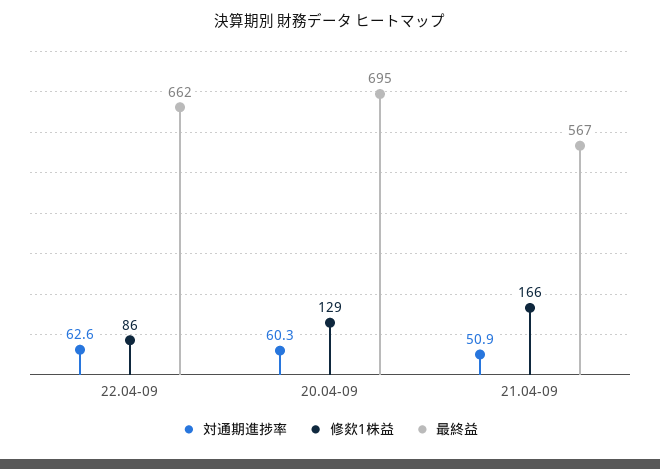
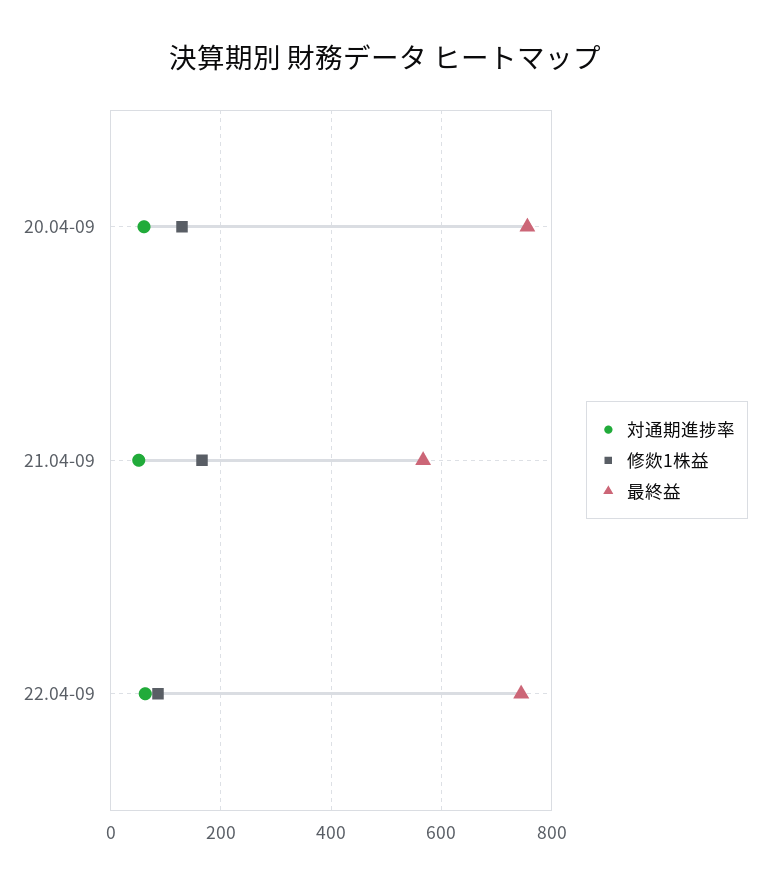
  {
    "対通期進捗率": {
      "22.04-09": 62.6,
      "20.04-09": 60.3,
      "21.04-09": 50.9
    },
    "修欻1株益": {
      "22.04-09": 86,
      "20.04-09": 129,
      "21.04-09": 166
    },
    "最終益": {
-     "22.04-09": 662,
+     "22.04-09": 740,
-     "20.04-09": 695,
+     "20.04-09": 760,
      "21.04-09": 567
    }
  }

